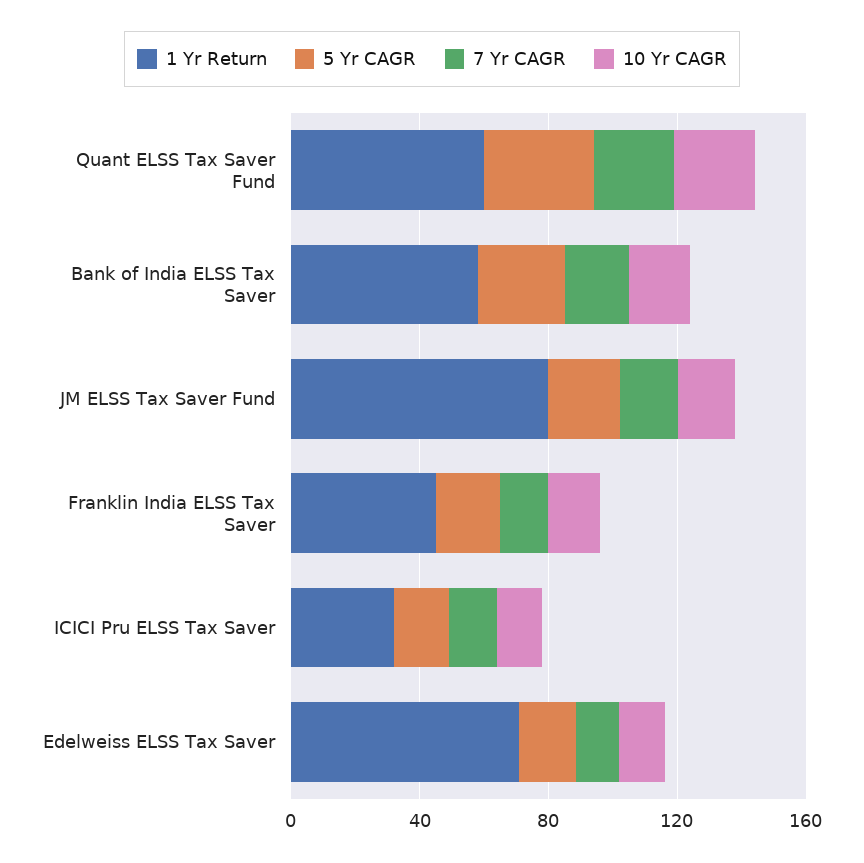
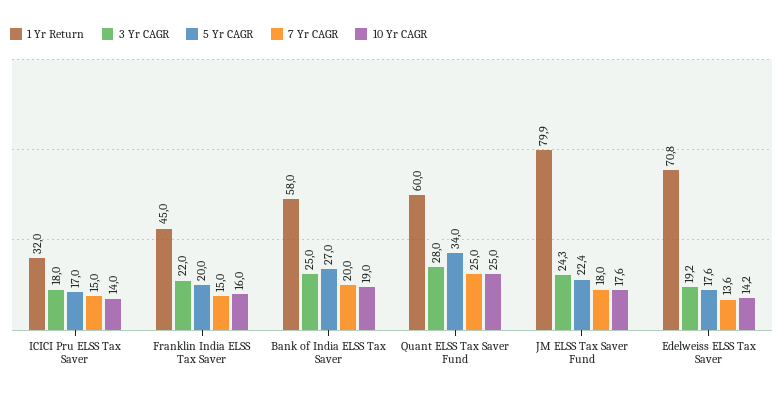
  {
    "1 Yr Return": {
      "Quant ELSS Tax Saver Fund": 60,
      "Bank of India ELSS Tax Saver": 58,
      "JM ELSS Tax Saver Fund": 79.9,
      "Franklin India ELSS Tax Saver": 45,
      "ICICI Pru ELSS Tax Saver": 32,
      "Edelweiss ELSS Tax Saver": 70.8
    },
    "5 Yr CAGR": {
      "Quant ELSS Tax Saver Fund": 34,
      "Bank of India ELSS Tax Saver": 27,
      "JM ELSS Tax Saver Fund": 22.4,
      "Franklin India ELSS Tax Saver": 20,
      "ICICI Pru ELSS Tax Saver": 17,
      "Edelweiss ELSS Tax Saver": 17.6
    },
    "7 Yr CAGR": {
      "Quant ELSS Tax Saver Fund": 25,
      "Bank of India ELSS Tax Saver": 20,
      "JM ELSS Tax Saver Fund": 18,
      "Franklin India ELSS Tax Saver": 15,
      "ICICI Pru ELSS Tax Saver": 15,
      "Edelweiss ELSS Tax Saver": 13.6
    },
    "10 Yr CAGR": {
      "Quant ELSS Tax Saver Fund": 25,
      "Bank of India ELSS Tax Saver": 19,
      "JM ELSS Tax Saver Fund": 17.6,
      "Franklin India ELSS Tax Saver": 16,
      "ICICI Pru ELSS Tax Saver": 14,
      "Edelweiss ELSS Tax Saver": 14.2
-   }
+   },
+   "3 Yr CAGR": {
+     "ICICI Pru ELSS Tax Saver": 18,
+     "Franklin India ELSS Tax Saver": 22,
+     "Bank of India ELSS Tax Saver": 25,
+     "Quant ELSS Tax Saver Fund": 28,
+     "JM ELSS Tax Saver Fund": 24.3,
+     "Edelweiss ELSS Tax Saver": 19.2
+   }
  }

